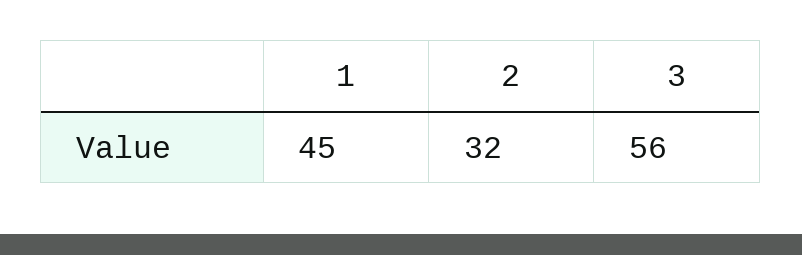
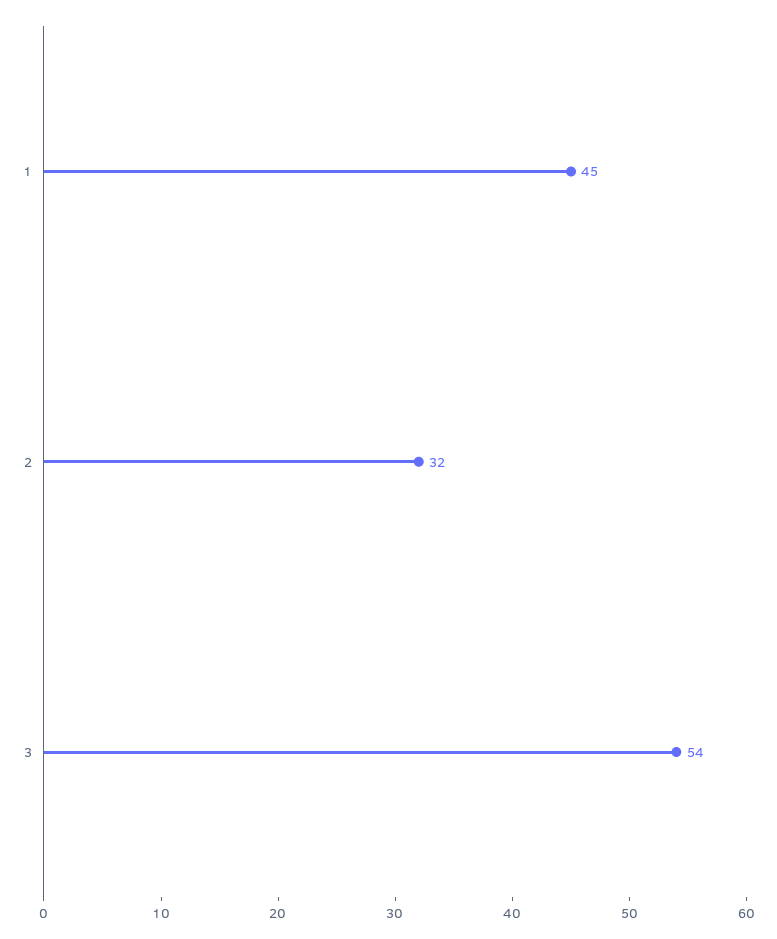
  {
    "1": 45,
    "2": 32,
-   "3": 56
+   "3": 54
  }

